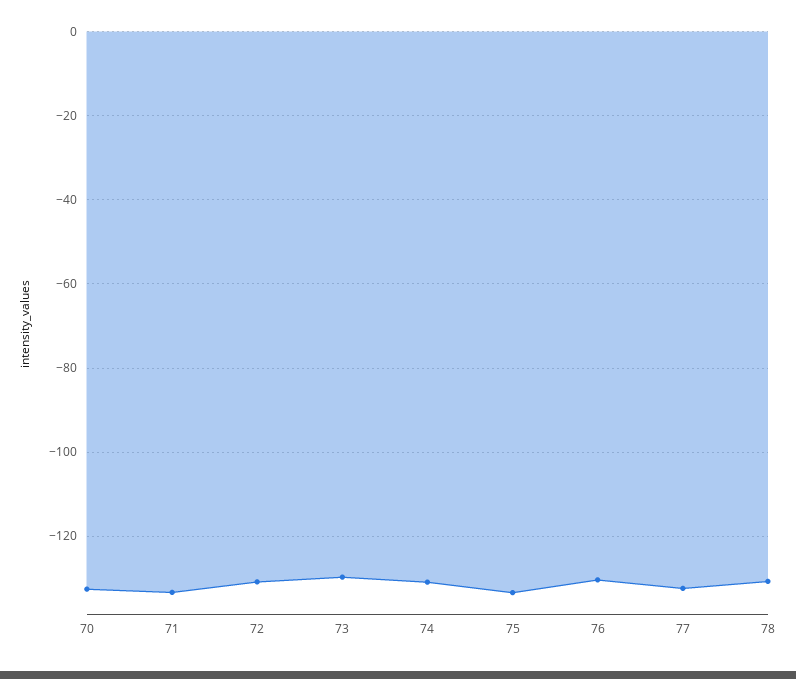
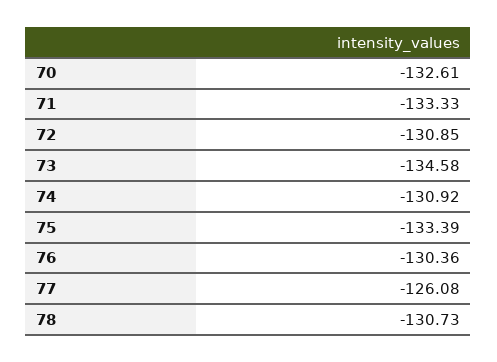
  {
    "70": -132.61,
    "71": -133.33,
    "72": -130.85,
-   "73": -130,
+   "73": -134.58,
    "74": -130.92,
    "75": -133.39,
    "76": -130.36,
-   "77": -132,
+   "77": -126.08,
    "78": -130.73
  }

